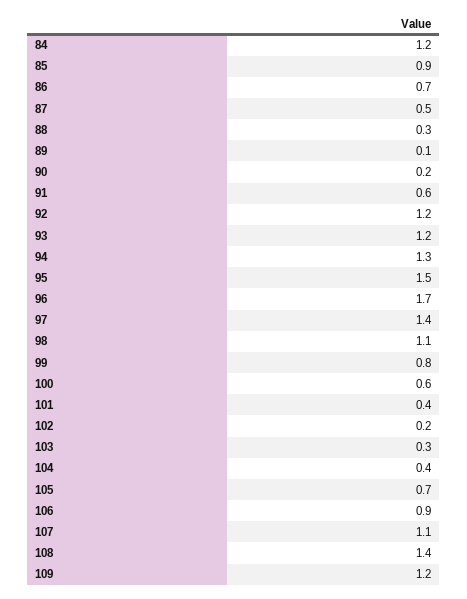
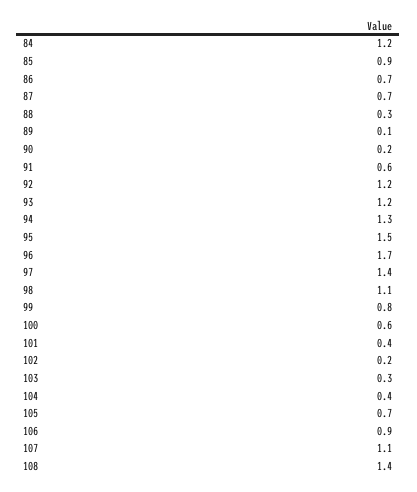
  {
    "84": 1.2,
    "85": 0.9,
    "86": 0.7,
-   "87": 0.5,
+   "87": 0.7,
    "88": 0.3,
    "89": 0.1,
    "90": 0.2,
    "91": 0.6,
    "92": 1.2,
    "93": 1.2,
    "94": 1.3,
    "95": 1.5,
    "96": 1.7,
    "97": 1.4,
    "98": 1.1,
    "99": 0.8,
    "100": 0.6,
    "101": 0.4,
    "102": 0.2,
    "103": 0.3,
    "104": 0.4,
    "105": 0.7,
    "106": 0.9,
    "107": 1.1,
-   "108": 1.4,
+   "108": 1.4
-   "109": 1.2
  }

